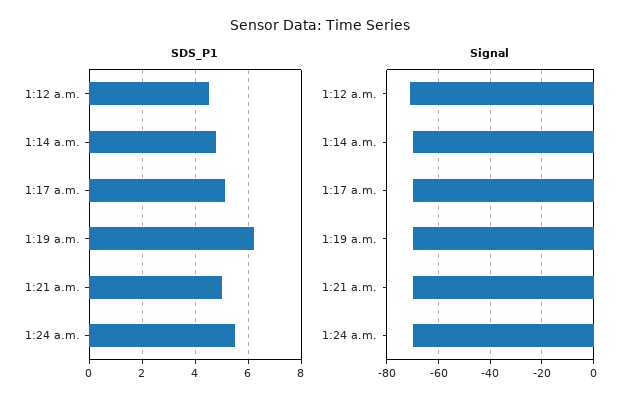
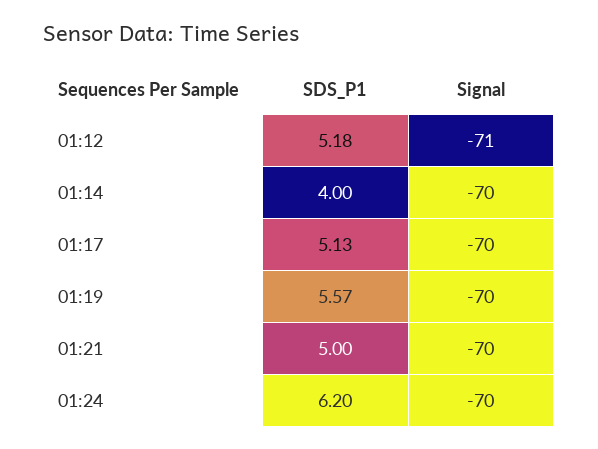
  {
    "SDS_P1": {
-     "1:12 a.m.": 4.5,
+     "1:12 a.m.": 5.18,
-     "1:14 a.m.": 4.75,
+     "1:14 a.m.": 4,
      "1:17 a.m.": 5.13,
-     "1:19 a.m.": 6.25,
+     "1:19 a.m.": 5.57,
      "1:21 a.m.": 5,
-     "1:24 a.m.": 5.5
+     "1:24 a.m.": 6.2
    },
    "Signal": {
      "1:12 a.m.": -71,
      "1:14 a.m.": -70,
      "1:17 a.m.": -70,
      "1:19 a.m.": -70,
      "1:21 a.m.": -70,
      "1:24 a.m.": -70
    }
  }

